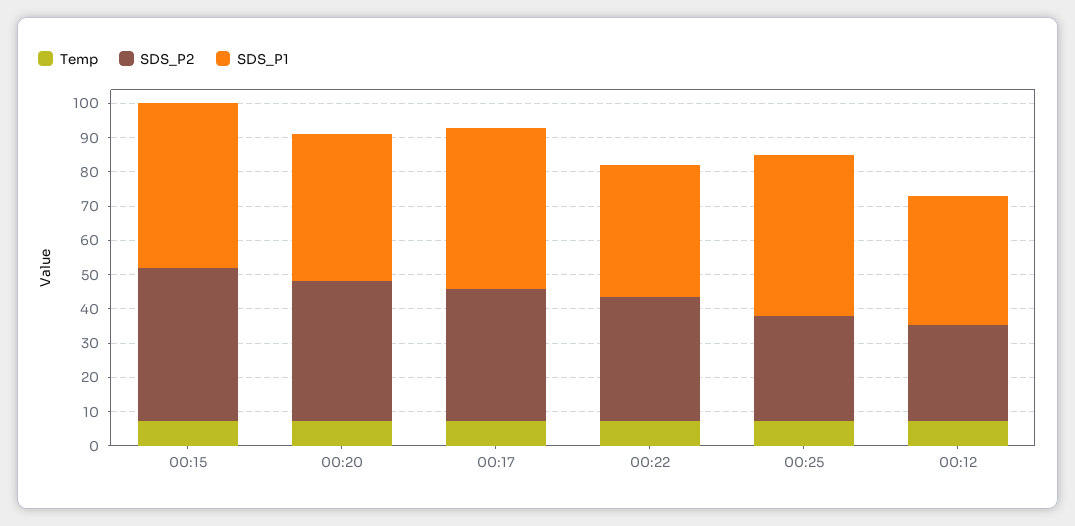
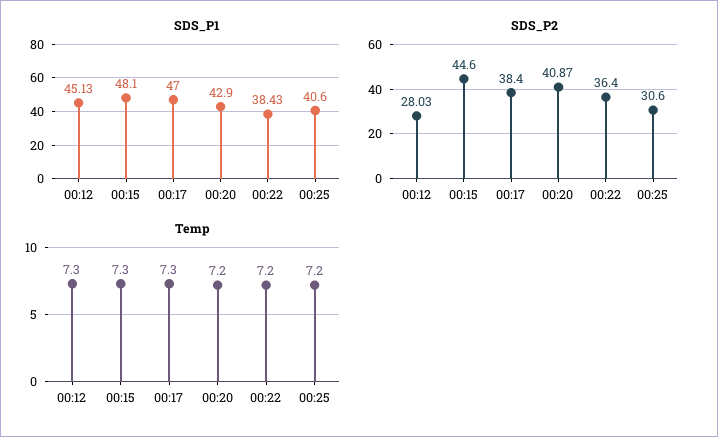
  {
    "Temp": {
      "00:15": 7.3,
      "00:20": 7.2,
      "00:17": 7.3,
      "00:22": 7.2,
      "00:25": 7.2,
      "00:12": 7.3
    },
    "SDS_P2": {
      "00:15": 44.6,
      "00:20": 40.87,
      "00:17": 38.4,
      "00:22": 36.4,
      "00:25": 30.6,
      "00:12": 28.03
    },
    "SDS_P1": {
      "00:15": 48.1,
      "00:20": 42.9,
      "00:17": 47,
      "00:22": 38.43,
-     "00:25": 47.5,
+     "00:25": 40.6,
-     "00:12": 37.5
+     "00:12": 45.13
    }
  }

